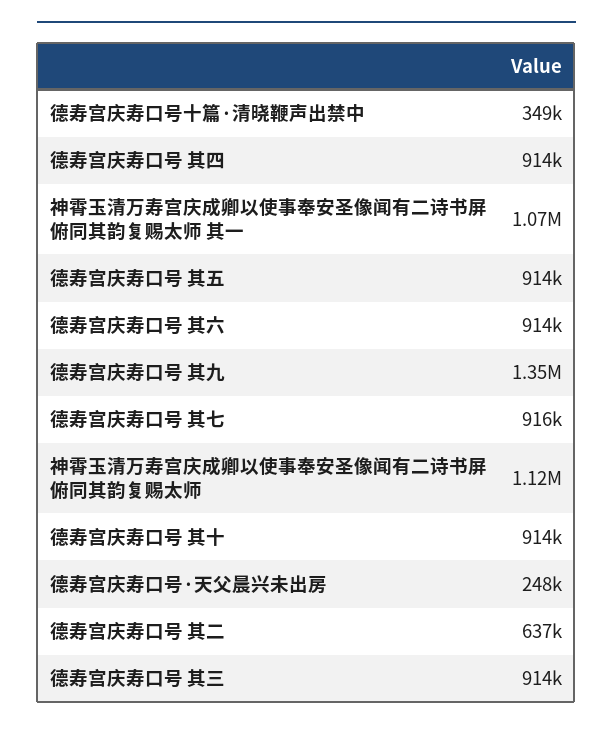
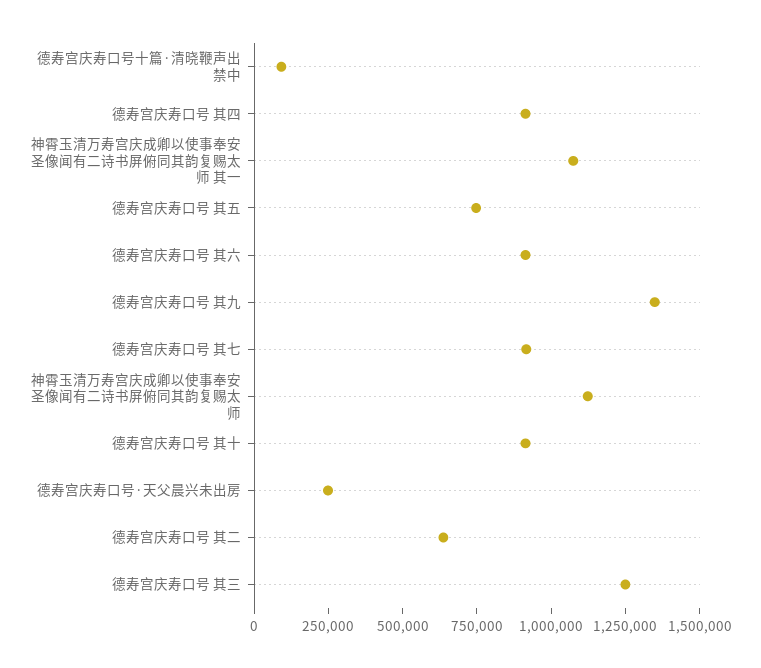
  {
-   "德寿宫庆寿口号十篇·清晓鞭声出禁中": 349000,
+   "德寿宫庆寿口号十篇·清晓鞭声出禁中": 100000,
    "德寿宫庆寿口号 其四": 914000,
    "神霄玉清万寿宫庆成卿以使事奉安圣像闻有二诗书屏俯同其韵复赐太师 其一": 1070000,
-   "德寿宫庆寿口号 其五": 914000,
+   "德寿宫庆寿口号 其五": 750000,
    "德寿宫庆寿口号 其六": 914000,
    "德寿宫庆寿口号 其九": 1350000,
    "德寿宫庆寿口号 其七": 916000,
    "神霄玉清万寿宫庆成卿以使事奉安圣像闻有二诗书屏俯同其韵复赐太师": 1120000,
    "德寿宫庆寿口号 其十": 914000,
    "德寿宫庆寿口号·天父晨兴未出房": 248000,
    "德寿宫庆寿口号 其二": 637000,
-   "德寿宫庆寿口号 其三": 914000
+   "德寿宫庆寿口号 其三": 1250000
  }

